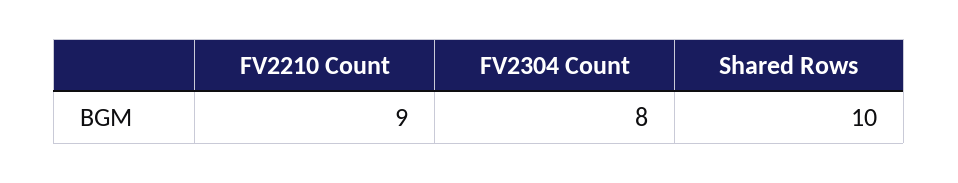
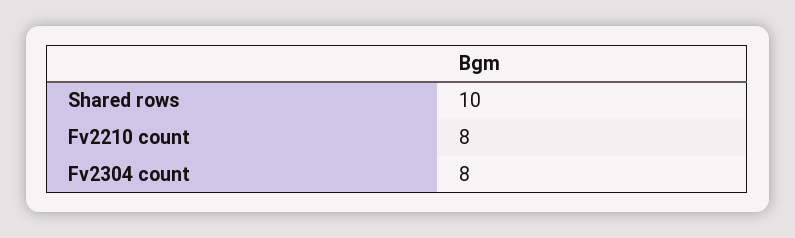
  {
-   "FV2210 Count": 9,
+   "FV2210 Count": 8,
    "FV2304 Count": 8,
    "Shared Rows": 10
  }

